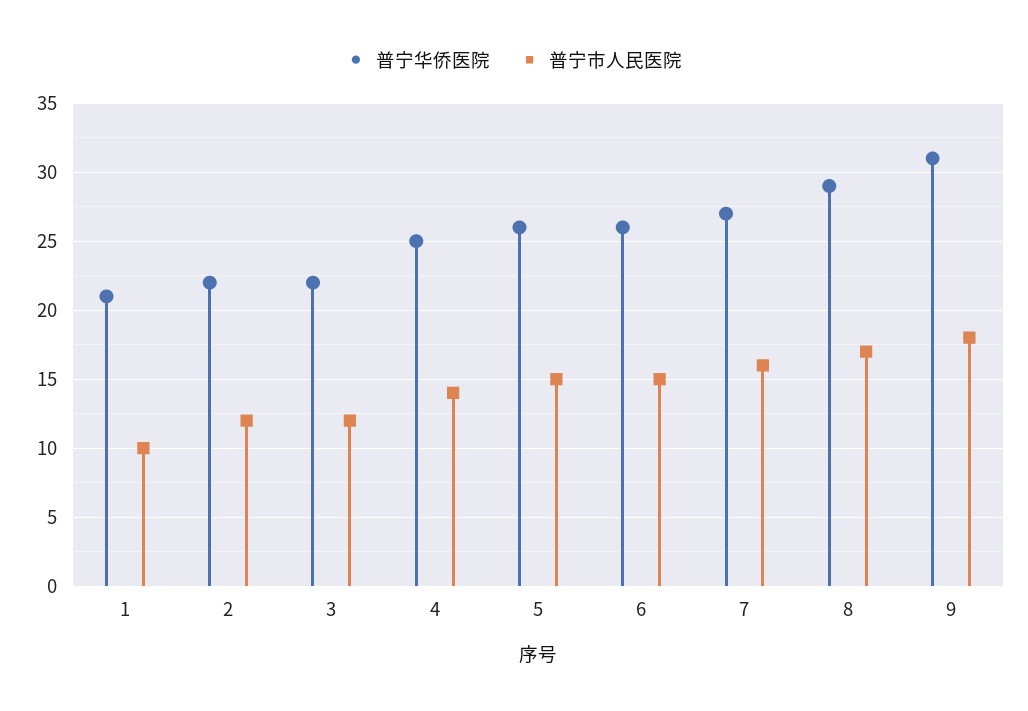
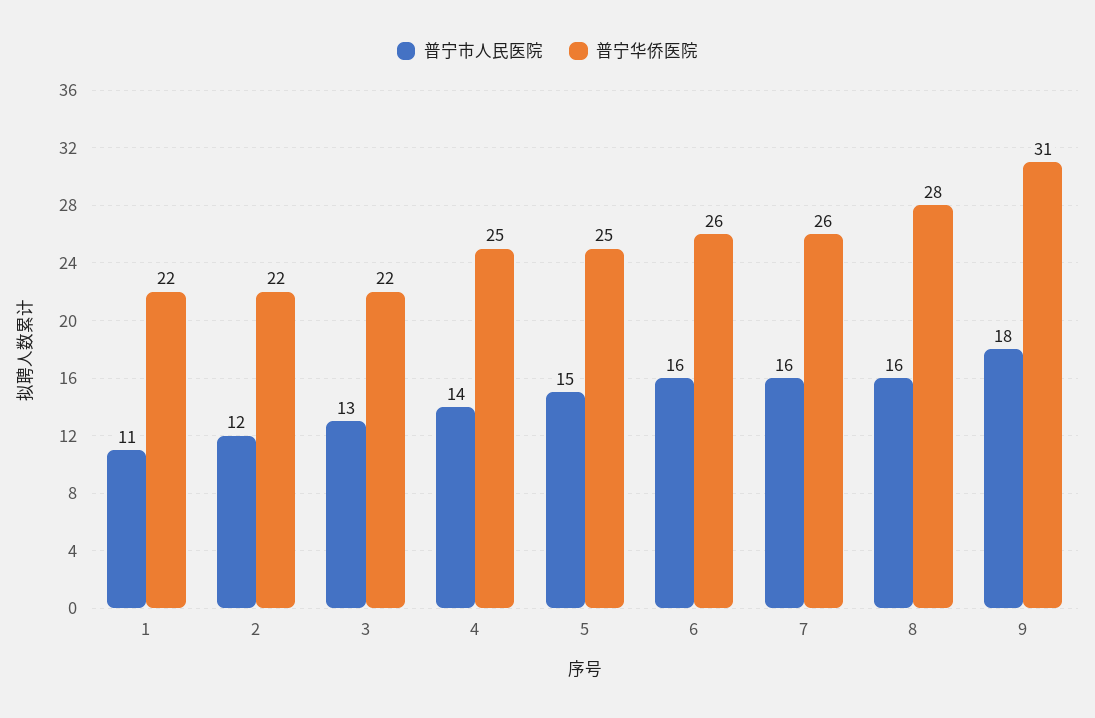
  {
    "普宁华侨医院": {
-     "1": 21,
+     "1": 22,
      "2": 22,
      "3": 22,
      "4": 25,
-     "5": 26,
+     "5": 25,
      "6": 26,
-     "7": 27,
+     "7": 26,
-     "8": 29,
+     "8": 28,
      "9": 31
    },
    "普宁市人民医院": {
-     "1": 10,
+     "1": 11,
      "2": 12,
-     "3": 12,
+     "3": 13,
      "4": 14,
      "5": 15,
-     "6": 15,
+     "6": 16,
      "7": 16,
-     "8": 17,
+     "8": 16,
      "9": 18
    }
  }

